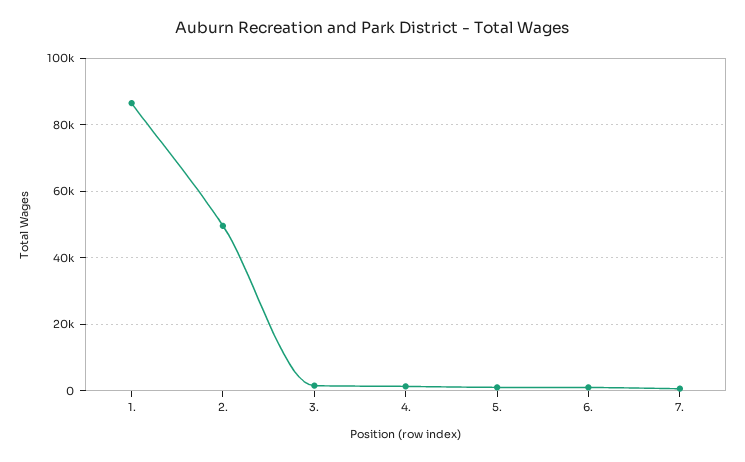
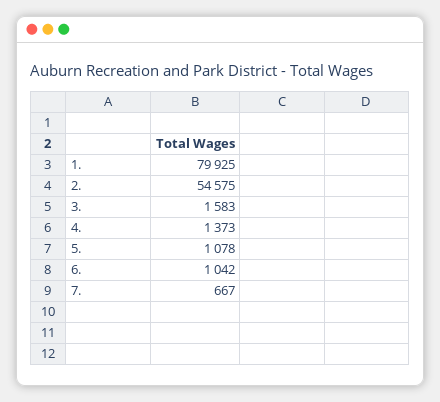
  {
-   "1.": 86000,
+   "1.": 79925,
-   "2.": 50000,
+   "2.": 54575,
    "3.": 1583,
    "4.": 1373,
    "5.": 1078,
    "6.": 1042,
    "7.": 667
  }

